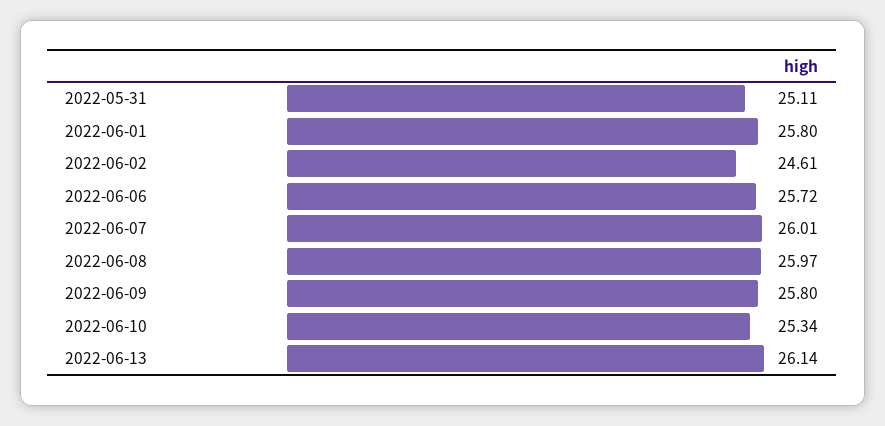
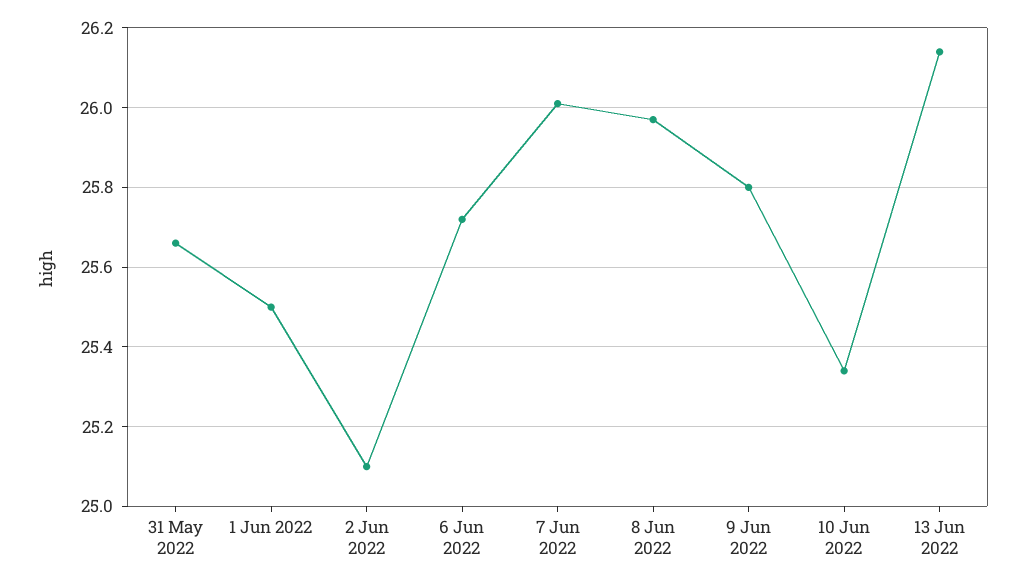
  {
-   "2022-05-31": 25.11,
+   "2022-05-31": 25.65,
-   "2022-06-01": 25.8,
+   "2022-06-01": 25.5,
-   "2022-06-02": 24.61,
+   "2022-06-02": 25.1,
    "2022-06-06": 25.72,
    "2022-06-07": 26.01,
    "2022-06-08": 25.97,
    "2022-06-09": 25.8,
    "2022-06-10": 25.34,
    "2022-06-13": 26.14
  }

